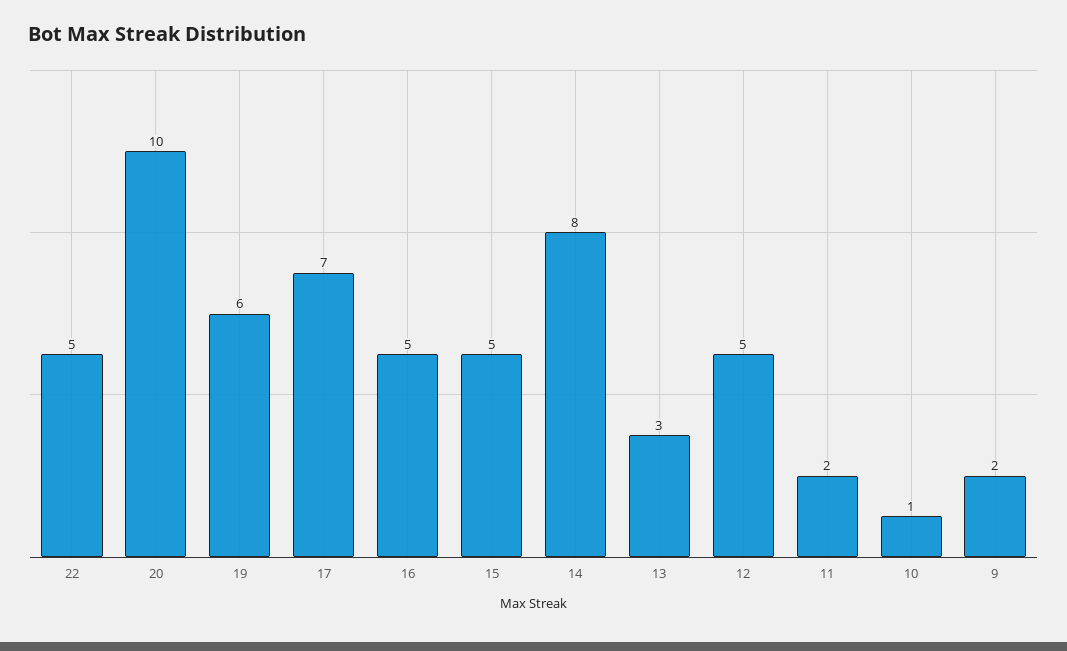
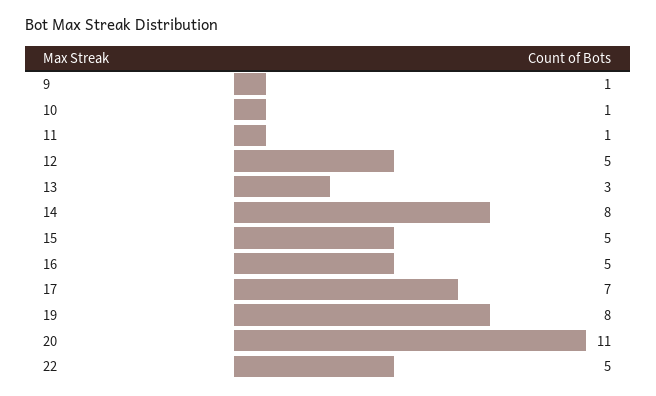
  {
    "22": 5,
-   "20": 10,
+   "20": 11,
-   "19": 6,
+   "19": 8,
    "17": 7,
    "16": 5,
    "15": 5,
    "14": 8,
    "13": 3,
    "12": 5,
-   "11": 2,
+   "11": 1,
    "10": 1,
-   "9": 2
+   "9": 1
  }

